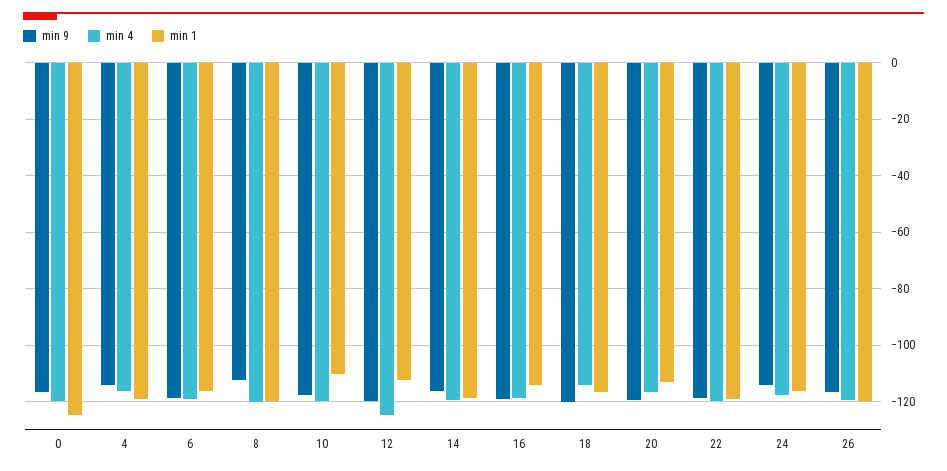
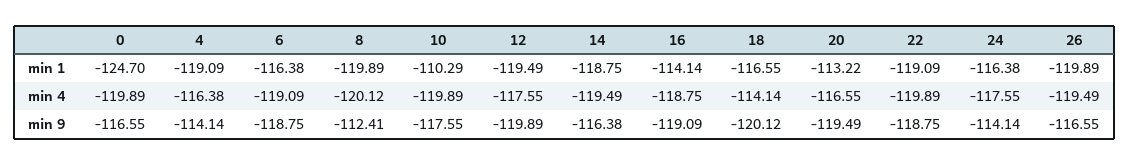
  {
    "min 9": {
      "0": -116.55,
      "4": -114.14,
      "6": -118.75,
      "8": -112.41,
      "10": -117.55,
      "12": -119.89,
      "14": -116.38,
      "16": -119.09,
      "18": -120.12,
      "20": -119.49,
      "22": -118.75,
      "24": -114.14,
      "26": -116.55
    },
    "min 4": {
      "0": -119.89,
      "4": -116.38,
      "6": -119.09,
      "8": -120.12,
      "10": -119.89,
-     "12": -125,
+     "12": -117.55,
      "14": -119.49,
      "16": -118.75,
      "18": -114.14,
      "20": -116.55,
      "22": -119.89,
      "24": -117.55,
      "26": -119.49
    },
    "min 1": {
      "0": -124.7,
      "4": -119.09,
      "6": -116.38,
      "8": -119.89,
      "10": -110.29,
-     "12": -112.5,
+     "12": -119.49,
      "14": -118.75,
      "16": -114.14,
      "18": -116.55,
      "20": -113.22,
      "22": -119.09,
      "24": -116.38,
      "26": -119.89
    }
  }

